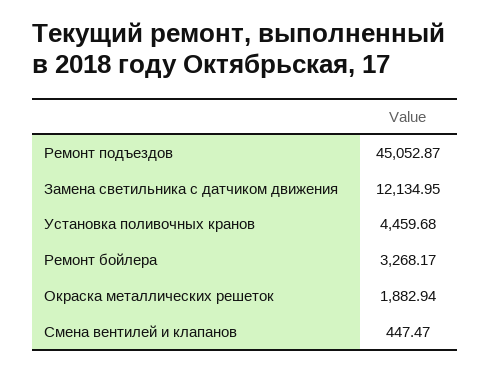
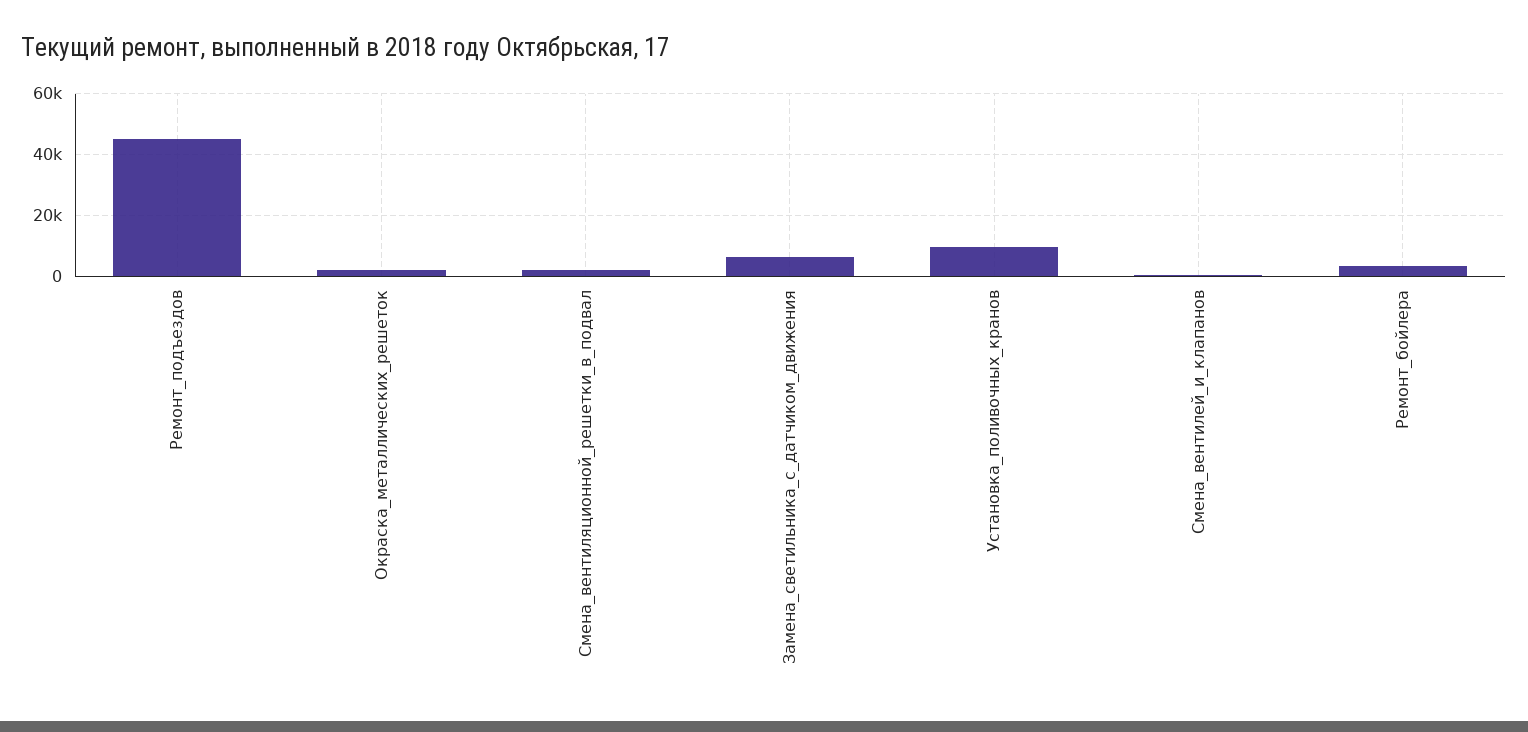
  {
    "Ремонт подъездов": 45052.87,
-   "Замена светильника с датчиком движения": 12134.95,
+   "Замена светильника с датчиком движения": 6000,
-   "Установка поливочных кранов": 4459.68,
+   "Установка поливочных кранов": 10000,
    "Ремонт бойлера": 3268.17,
    "Окраска металлических решеток": 1882.94,
-   "Смена вентилей и клапанов": 447.47
+   "Смена вентилей и клапанов": 447.47,
+   "Смена_вентиляционной_решетки_в_подвал": 2000
  }

